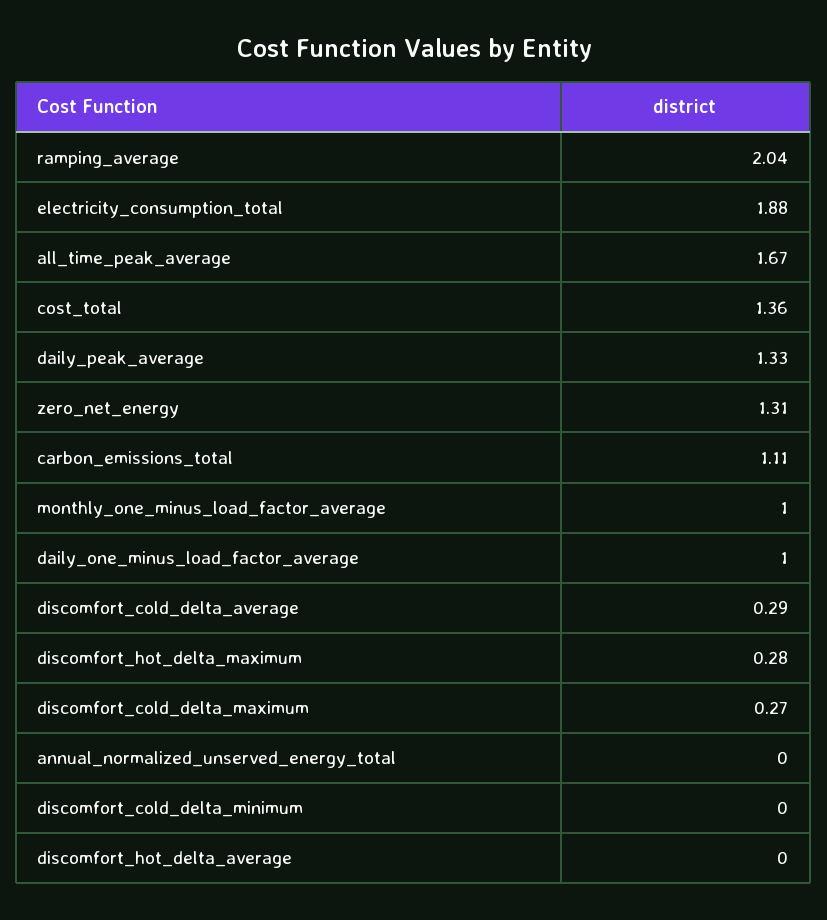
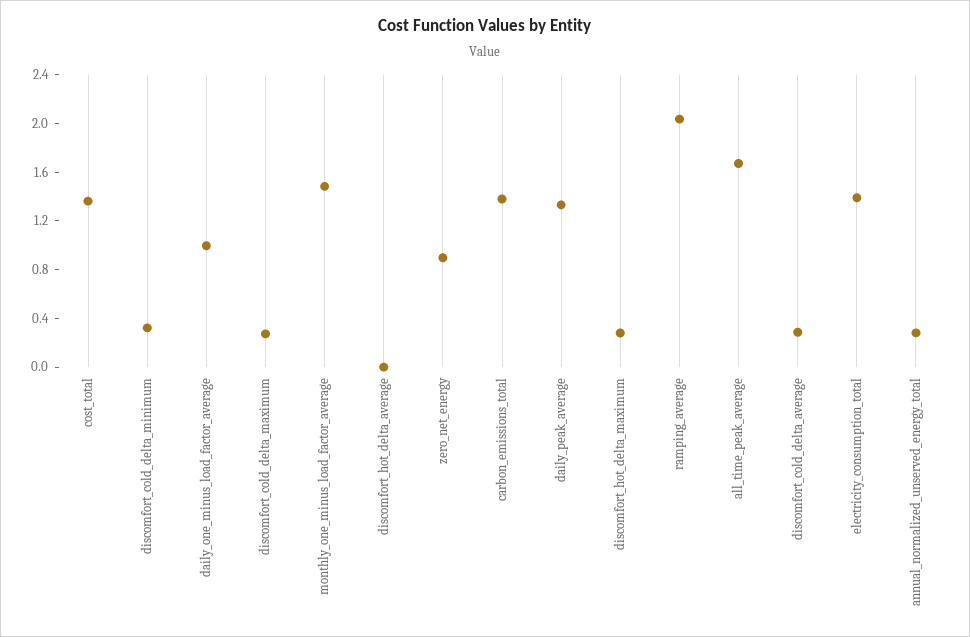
  {
    "ramping_average": 2.04,
-   "electricity_consumption_total": 1.88,
+   "electricity_consumption_total": 1.4,
    "all_time_peak_average": 1.67,
    "cost_total": 1.36,
    "daily_peak_average": 1.33,
-   "zero_net_energy": 1.31,
+   "zero_net_energy": 0.9,
-   "carbon_emissions_total": 1.11,
+   "carbon_emissions_total": 1.4,
-   "monthly_one_minus_load_factor_average": 1,
+   "monthly_one_minus_load_factor_average": 1.5,
    "daily_one_minus_load_factor_average": 1,
    "discomfort_cold_delta_average": 0.29,
    "discomfort_hot_delta_maximum": 0.28,
    "discomfort_cold_delta_maximum": 0.27,
-   "annual_normalized_unserved_energy_total": 0,
+   "annual_normalized_unserved_energy_total": 0.3,
-   "discomfort_cold_delta_minimum": 0,
+   "discomfort_cold_delta_minimum": 0.3,
    "discomfort_hot_delta_average": 0
  }

